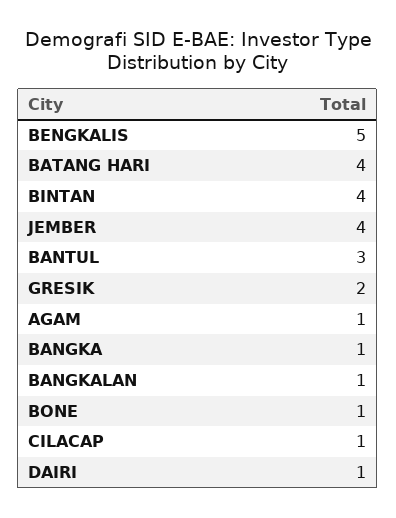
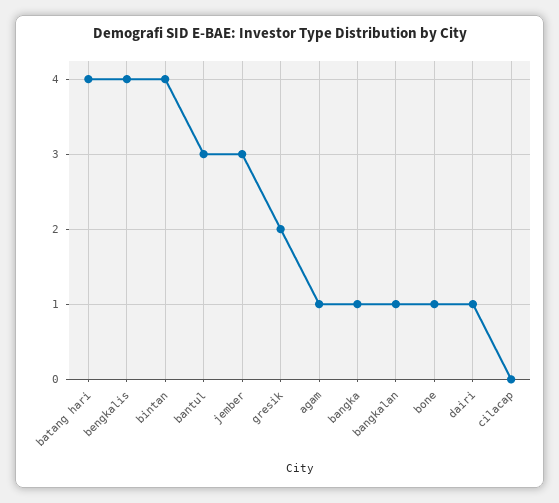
  {
-   "BENGKALIS": 5,
+   "BENGKALIS": 4,
    "BATANG HARI": 4,
    "BINTAN": 4,
-   "JEMBER": 4,
+   "JEMBER": 3,
    "BANTUL": 3,
    "GRESIK": 2,
    "AGAM": 1,
    "BANGKA": 1,
    "BANGKALAN": 1,
    "BONE": 1,
-   "CILACAP": 1,
+   "CILACAP": 0,
    "DAIRI": 1
  }

